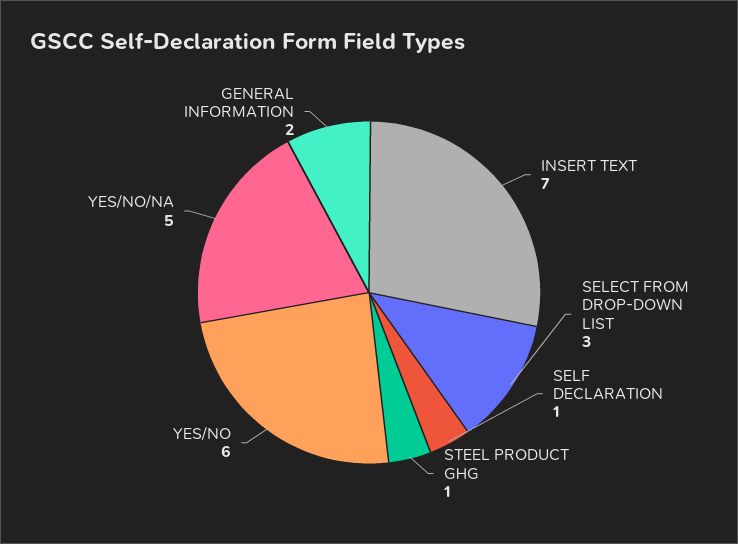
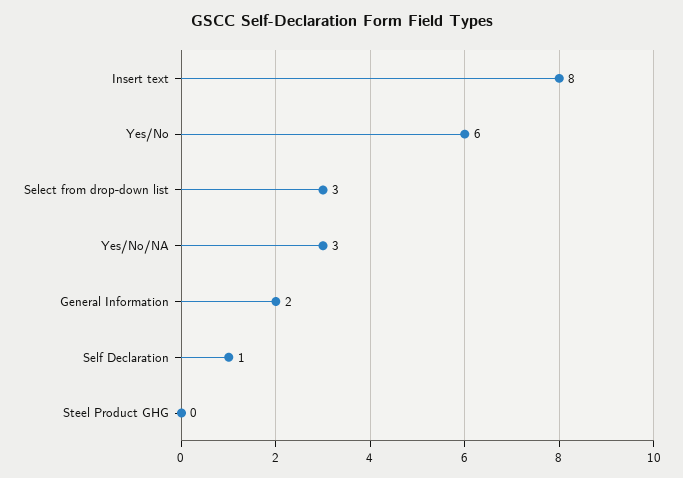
  {
-   "INSERT TEXT": 7,
+   "INSERT TEXT": 8,
    "SELECT FROM DROP-DOWN LIST": 3,
    "SELF DECLARATION": 1,
-   "STEEL PRODUCT GHG": 1,
+   "STEEL PRODUCT GHG": 0,
    "YES/NO": 6,
-   "YES/NO/NA": 5,
+   "YES/NO/NA": 3,
    "GENERAL INFORMATION": 2
  }

